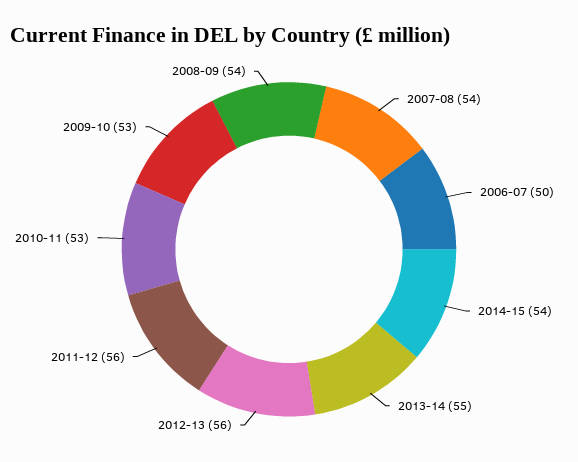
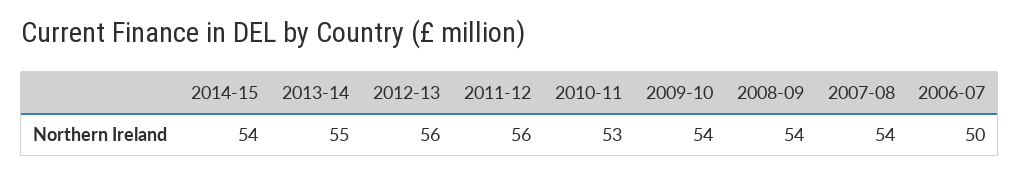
  {
    "2007-08": 54,
    "2006-07": 50,
    "2014-15": 54,
    "2013-14": 55,
    "2012-13": 56,
    "2011-12": 56,
    "2010-11": 53,
-   "2009-10": 53,
+   "2009-10": 54,
    "2008-09": 54
  }

